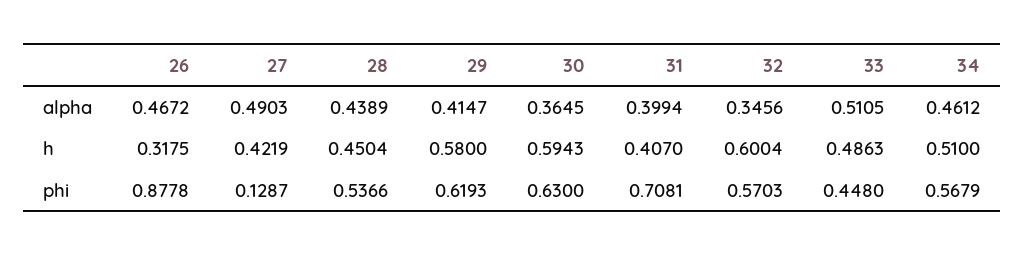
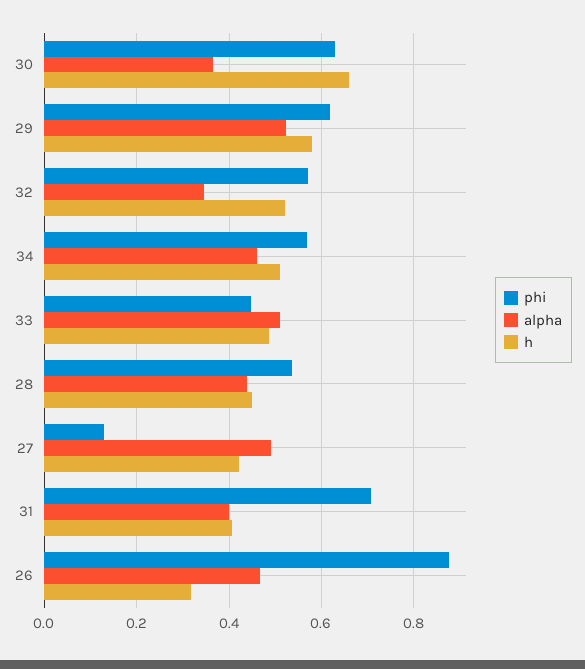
  {
    "alpha": {
      "26": 0.4672,
      "27": 0.4903,
      "28": 0.4389,
-     "29": 0.4147,
+     "29": 0.52,
      "30": 0.3645,
      "31": 0.3994,
      "32": 0.3456,
      "33": 0.5105,
      "34": 0.4612
    },
    "h": {
      "26": 0.3175,
      "27": 0.4219,
      "28": 0.4504,
      "29": 0.58,
-     "30": 0.5943,
+     "30": 0.66,
      "31": 0.407,
-     "32": 0.6004,
+     "32": 0.52,
      "33": 0.4863,
      "34": 0.51
    },
    "phi": {
      "26": 0.8778,
      "27": 0.1287,
      "28": 0.5366,
      "29": 0.6193,
      "30": 0.63,
      "31": 0.7081,
      "32": 0.5703,
      "33": 0.448,
      "34": 0.5679
    }
  }

